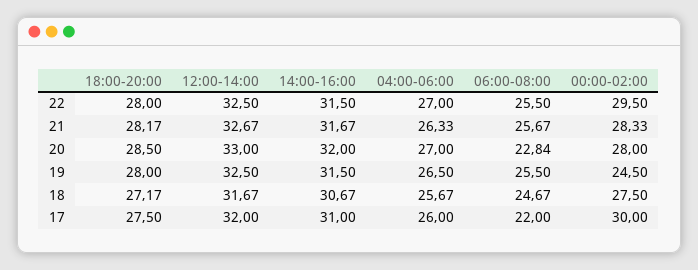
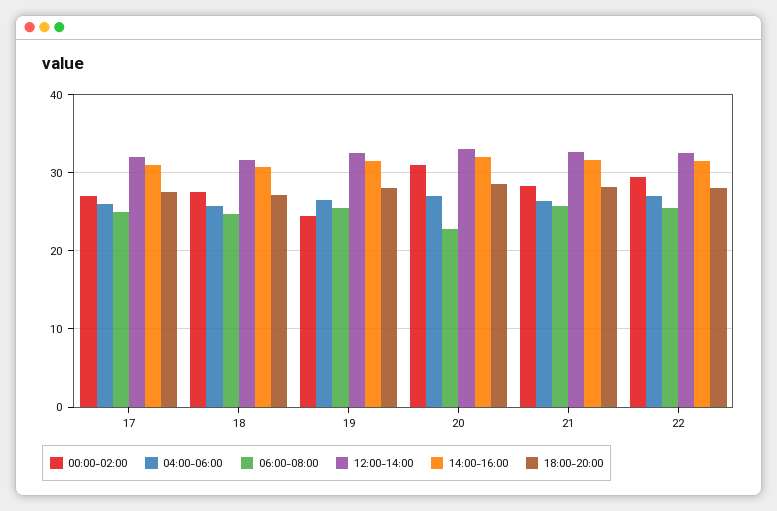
  {
    "18:00-20:00": {
      "22": 28,
      "21": 28.17,
      "20": 28.5,
      "19": 28,
      "18": 27.17,
      "17": 27.5
    },
    "12:00-14:00": {
      "22": 32.5,
      "21": 32.67,
      "20": 33,
      "19": 32.5,
      "18": 31.67,
      "17": 32
    },
    "14:00-16:00": {
      "22": 31.5,
      "21": 31.67,
      "20": 32,
      "19": 31.5,
      "18": 30.67,
      "17": 31
    },
    "04:00-06:00": {
      "22": 27,
      "21": 26.33,
      "20": 27,
      "19": 26.5,
      "18": 25.67,
      "17": 26
    },
    "06:00-08:00": {
      "22": 25.5,
      "21": 25.67,
      "20": 22.84,
      "19": 25.5,
      "18": 24.67,
-     "17": 22
+     "17": 25
    },
    "00:00-02:00": {
      "22": 29.5,
      "21": 28.33,
-     "20": 28,
+     "20": 31,
      "19": 24.5,
      "18": 27.5,
-     "17": 30
+     "17": 27
    }
  }

